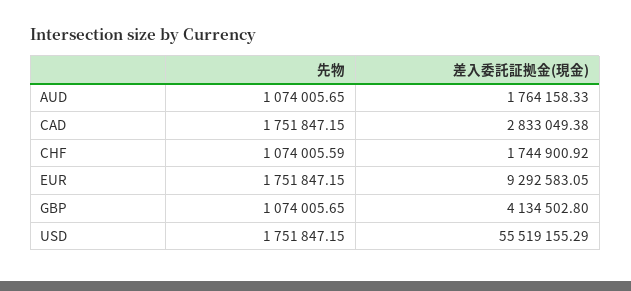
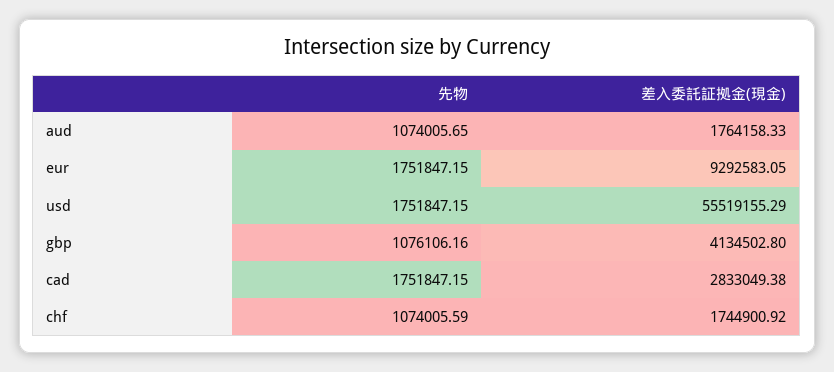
  {
    "先物": {
      "AUD": 1074005.65,
      "CAD": 1751847.15,
      "CHF": 1074005.59,
      "EUR": 1751847.15,
-     "GBP": 1074005.65,
+     "GBP": 1076106.16,
      "USD": 1751847.15
    },
    "差入委託証拠金(現金)": {
      "AUD": 1764158.33,
      "CAD": 2833049.38,
      "CHF": 1744900.92,
      "EUR": 9292583.05,
      "GBP": 4134502.8,
      "USD": 55519155.29
    }
  }

